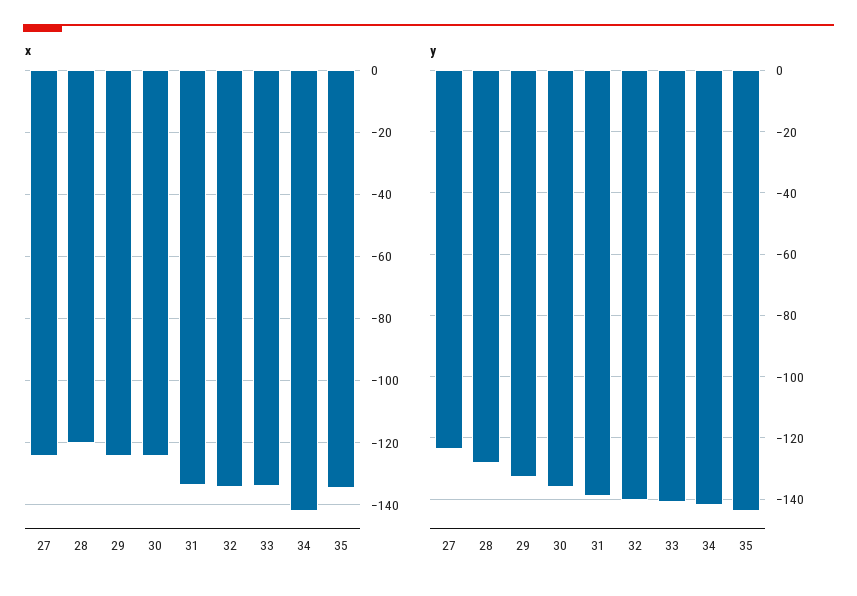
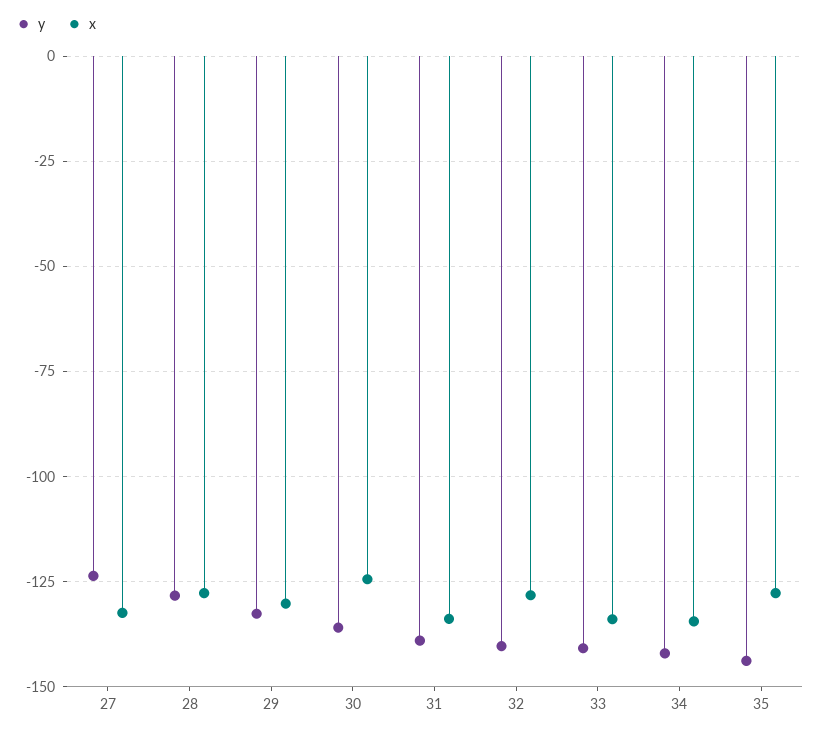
  {
    "x": {
-     "27": -124,
+     "27": -132.5,
-     "28": -120,
+     "28": -127.5,
-     "29": -124,
+     "29": -130,
      "30": -124,
      "31": -134,
-     "32": -134,
+     "32": -127.5,
      "33": -134,
-     "34": -142,
+     "34": -135,
-     "35": -134
+     "35": -127.5
    },
    "y": {
      "27": -124,
      "28": -128,
      "29": -132,
      "30": -136,
      "31": -140,
      "32": -140,
      "33": -140,
      "34": -142,
      "35": -144
    }
  }

